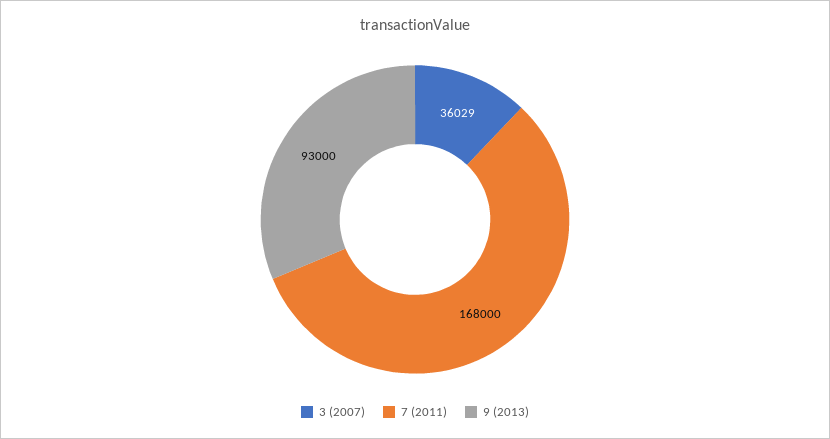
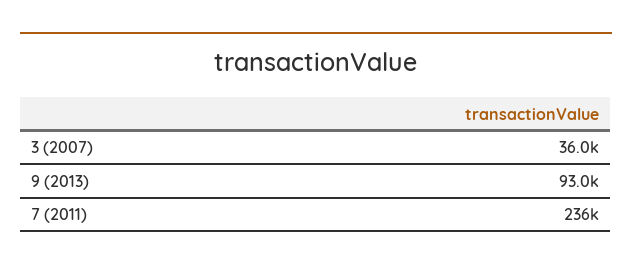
  {
    "3 (2007)": 36029,
-   "7 (2011)": 168000,
+   "7 (2011)": 236000,
    "9 (2013)": 93000
  }

